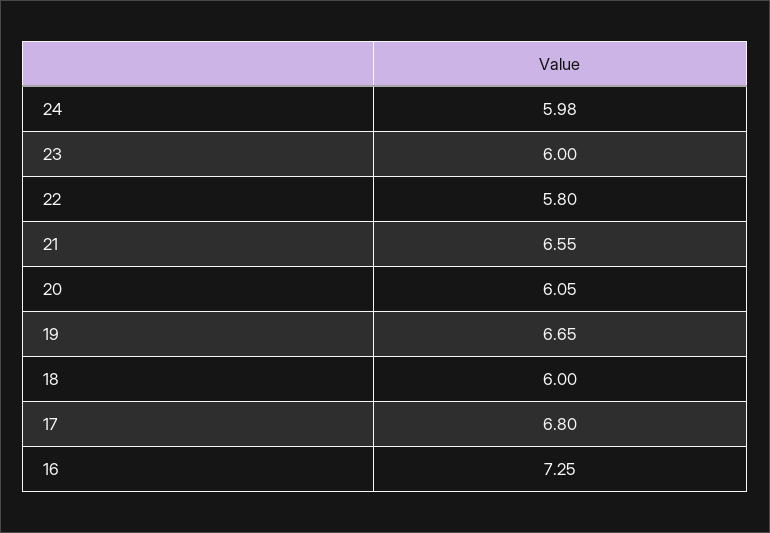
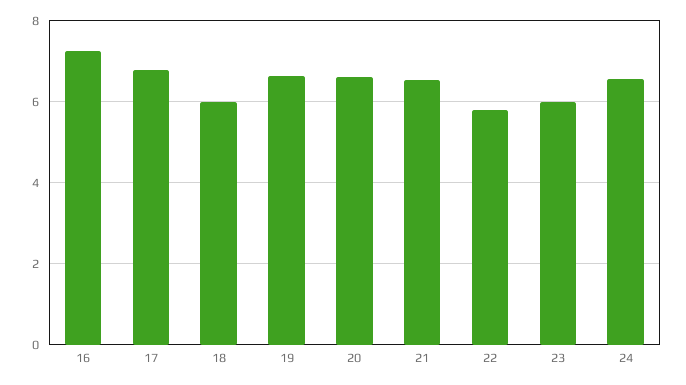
  {
-   "24": 5.98,
+   "24": 6.6,
    "23": 6,
    "22": 5.8,
    "21": 6.55,
-   "20": 6.05,
+   "20": 6.6,
    "19": 6.65,
    "18": 6,
    "17": 6.8,
    "16": 7.25
  }

